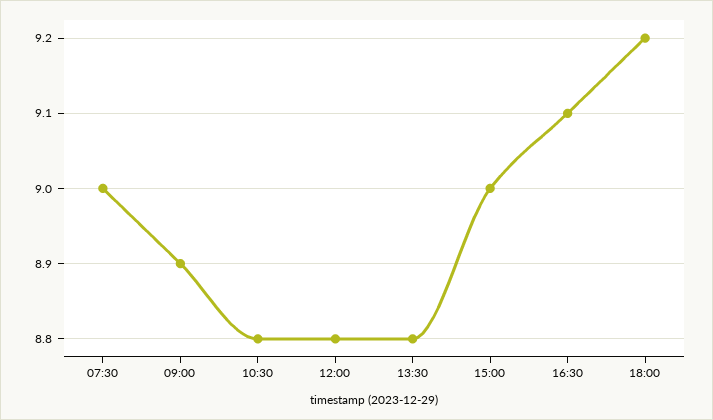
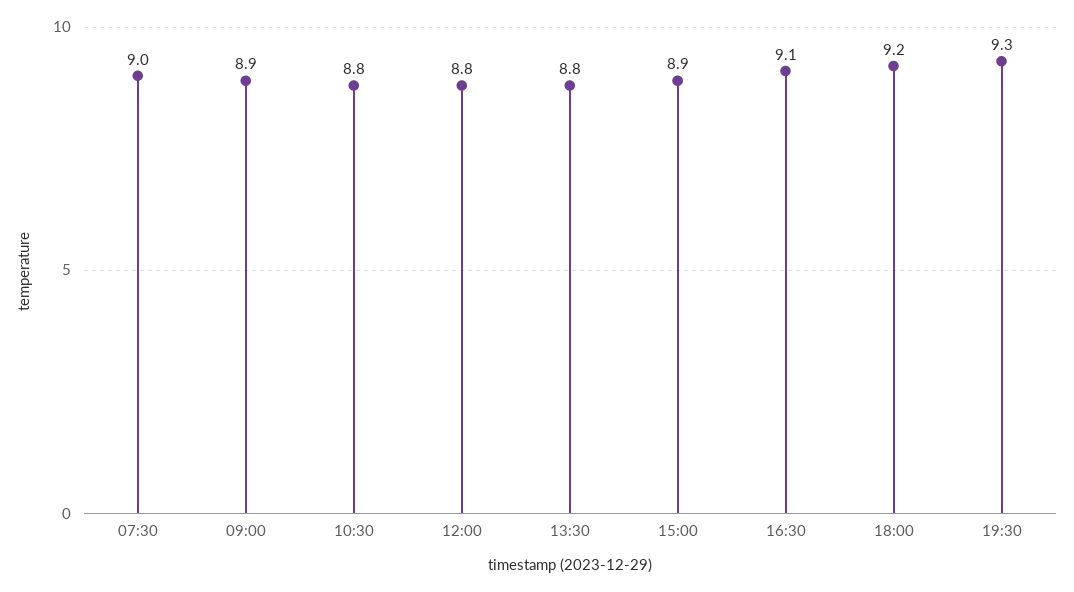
  {
    "07:30": 9,
    "09:00": 8.9,
    "10:30": 8.8,
    "12:00": 8.8,
    "13:30": 8.8,
-   "15:00": 9,
+   "15:00": 8.9,
    "16:30": 9.1,
-   "18:00": 9.2
+   "18:00": 9.2,
+   "19:30": 9.3
  }

